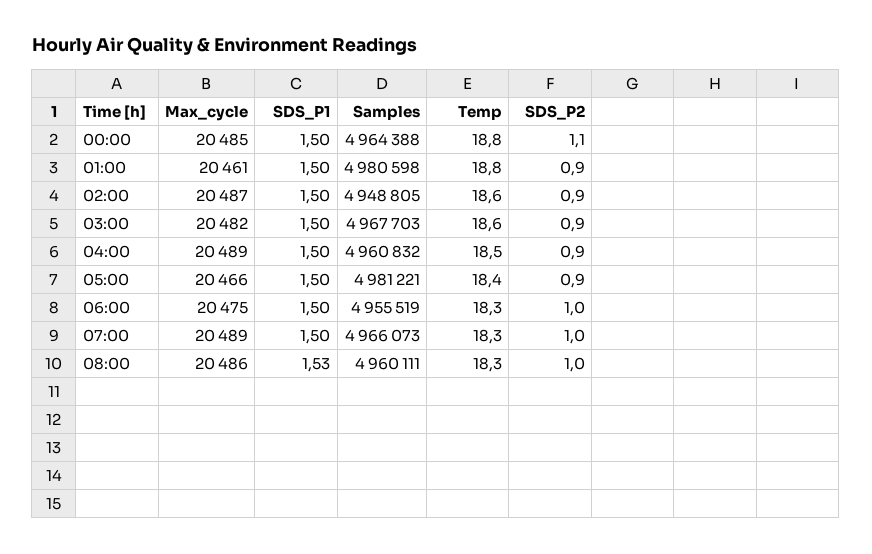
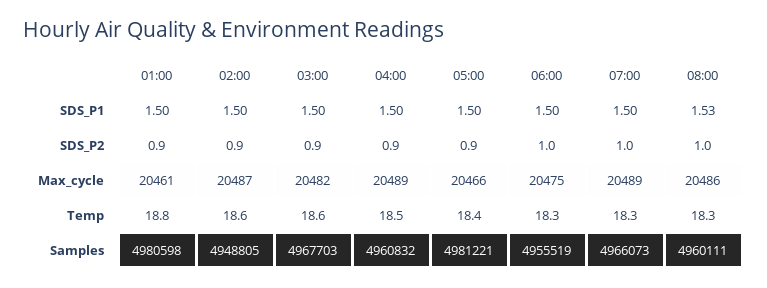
  {
    "Max_cycle": {
-     "00:00": 20485,
      "01:00": 20461,
      "02:00": 20487,
      "03:00": 20482,
      "04:00": 20489,
      "05:00": 20466,
      "06:00": 20475,
      "07:00": 20489,
      "08:00": 20486
    },
    "SDS_P1": {
-     "00:00": 1.5,
      "01:00": 1.5,
      "02:00": 1.5,
      "03:00": 1.5,
      "04:00": 1.5,
      "05:00": 1.5,
      "06:00": 1.5,
      "07:00": 1.5,
      "08:00": 1.53
    },
    "Samples": {
-     "00:00": 4964388,
      "01:00": 4980598,
      "02:00": 4948805,
      "03:00": 4967703,
      "04:00": 4960832,
      "05:00": 4981221,
      "06:00": 4955519,
      "07:00": 4966073,
      "08:00": 4960111
    },
    "Temp": {
-     "00:00": 18.8,
      "01:00": 18.8,
      "02:00": 18.6,
      "03:00": 18.6,
      "04:00": 18.5,
      "05:00": 18.4,
      "06:00": 18.3,
      "07:00": 18.3,
      "08:00": 18.3
    },
    "SDS_P2": {
-     "00:00": 1.1,
      "01:00": 0.9,
      "02:00": 0.9,
      "03:00": 0.9,
      "04:00": 0.9,
      "05:00": 0.9,
      "06:00": 1,
      "07:00": 1,
      "08:00": 1
    }
  }

